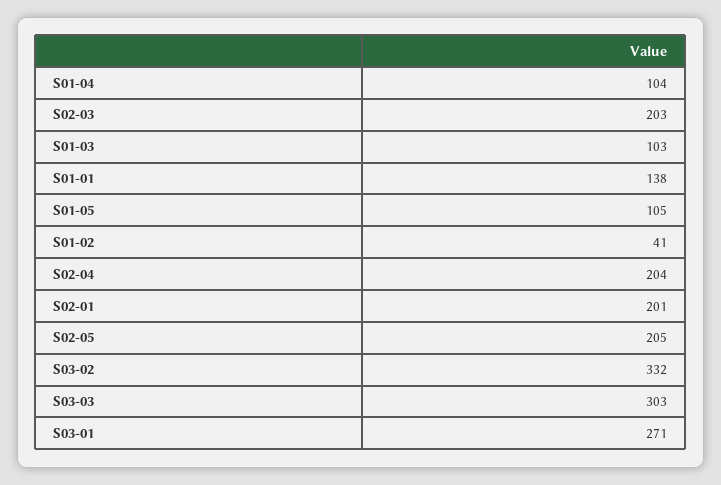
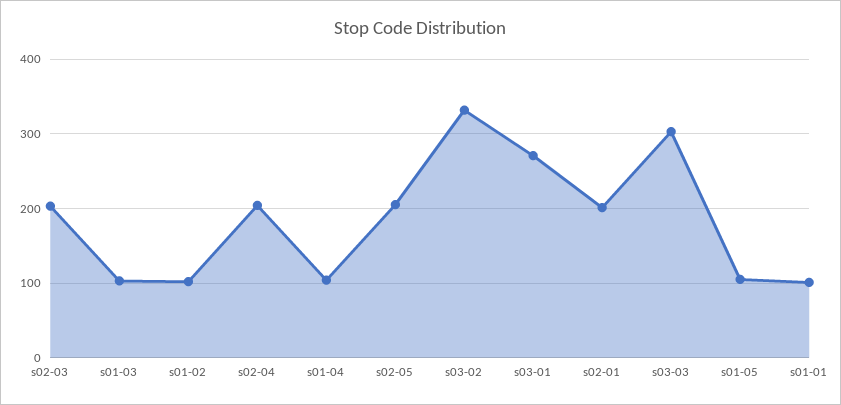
  {
    "S01-04": 104,
    "S02-03": 203,
    "S01-03": 103,
-   "S01-01": 138,
+   "S01-01": 100,
    "S01-05": 105,
-   "S01-02": 41,
+   "S01-02": 100,
    "S02-04": 204,
    "S02-01": 201,
    "S02-05": 205,
    "S03-02": 332,
    "S03-03": 303,
    "S03-01": 271
  }

